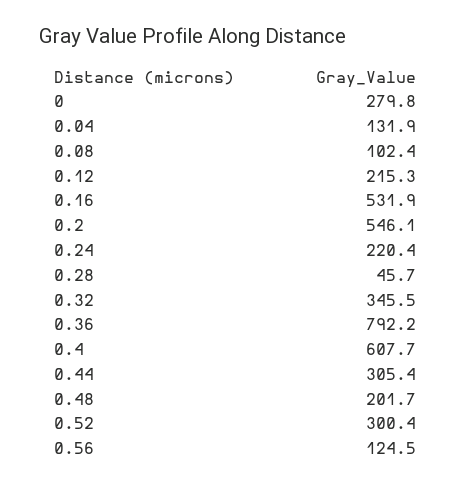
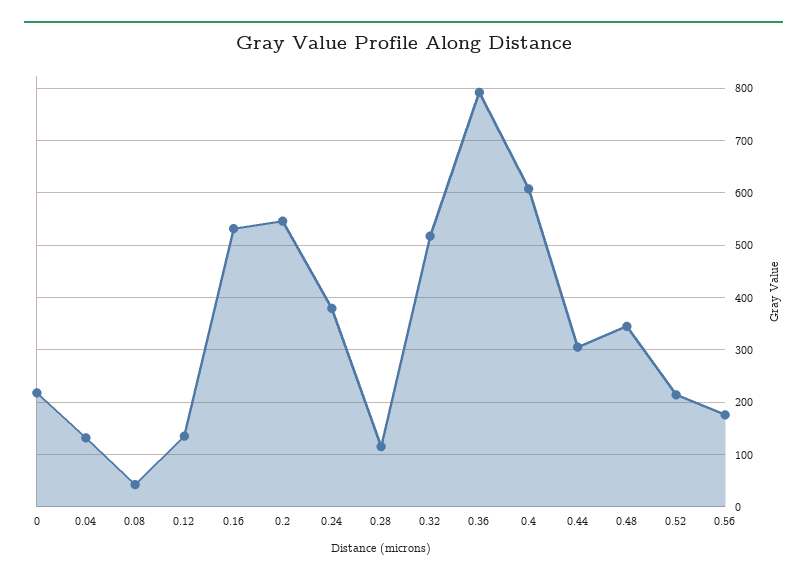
  {
-   "0": 279.8,
+   "0": 220,
    "0.04": 131.9,
-   "0.08": 102.4,
+   "0.08": 40,
-   "0.12": 215.3,
+   "0.12": 140,
    "0.16": 531.9,
    "0.2": 546.1,
-   "0.24": 220.4,
+   "0.24": 380,
-   "0.28": 45.7,
+   "0.28": 120,
-   "0.32": 345.5,
+   "0.32": 520,
    "0.36": 792.2,
    "0.4": 607.7,
    "0.44": 305.4,
-   "0.48": 201.7,
+   "0.48": 340,
-   "0.52": 300.4,
+   "0.52": 220,
-   "0.56": 124.5
+   "0.56": 180
  }

